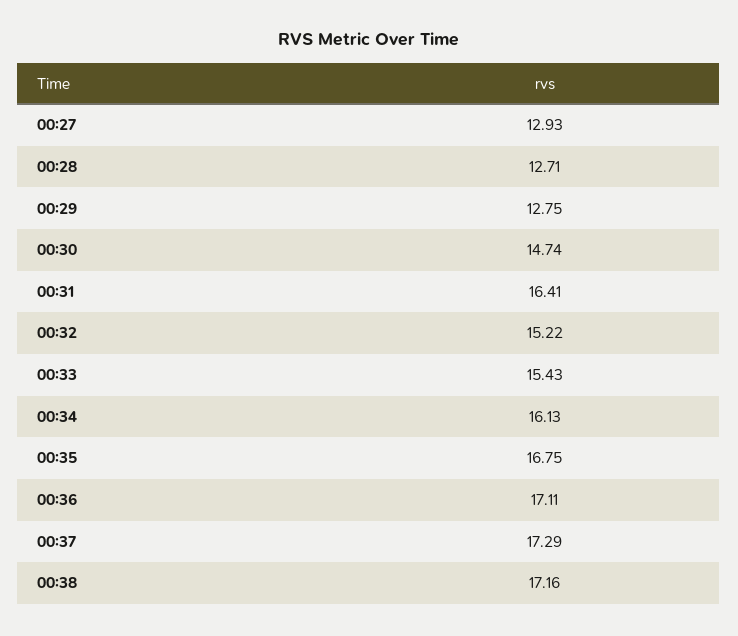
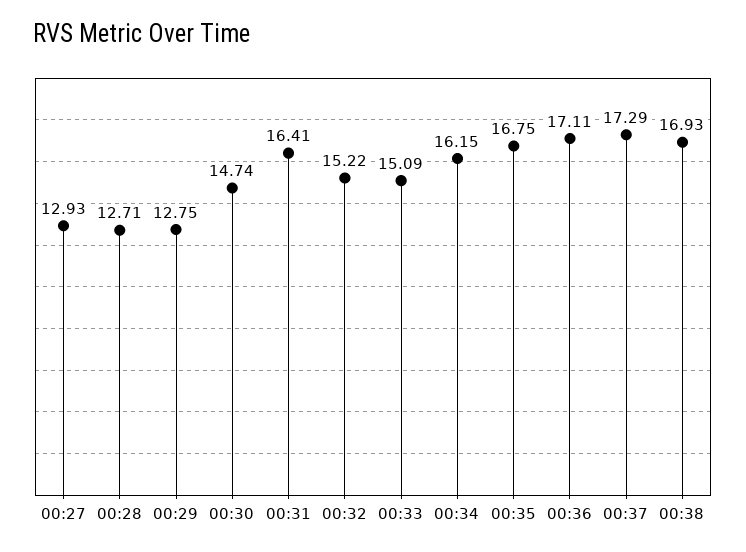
  {
    "00:27": 12.93,
    "00:28": 12.71,
    "00:29": 12.75,
    "00:30": 14.74,
    "00:31": 16.41,
    "00:32": 15.22,
-   "00:33": 15.43,
+   "00:33": 15.09,
-   "00:34": 16.13,
+   "00:34": 16.15,
    "00:35": 16.75,
    "00:36": 17.11,
    "00:37": 17.29,
-   "00:38": 17.16
+   "00:38": 16.93
  }

